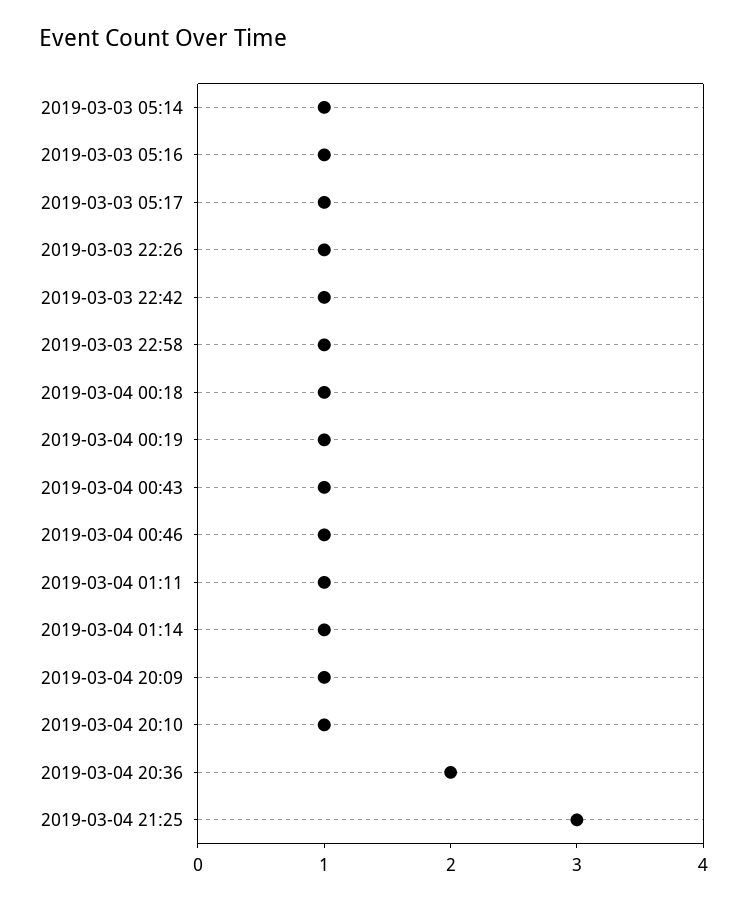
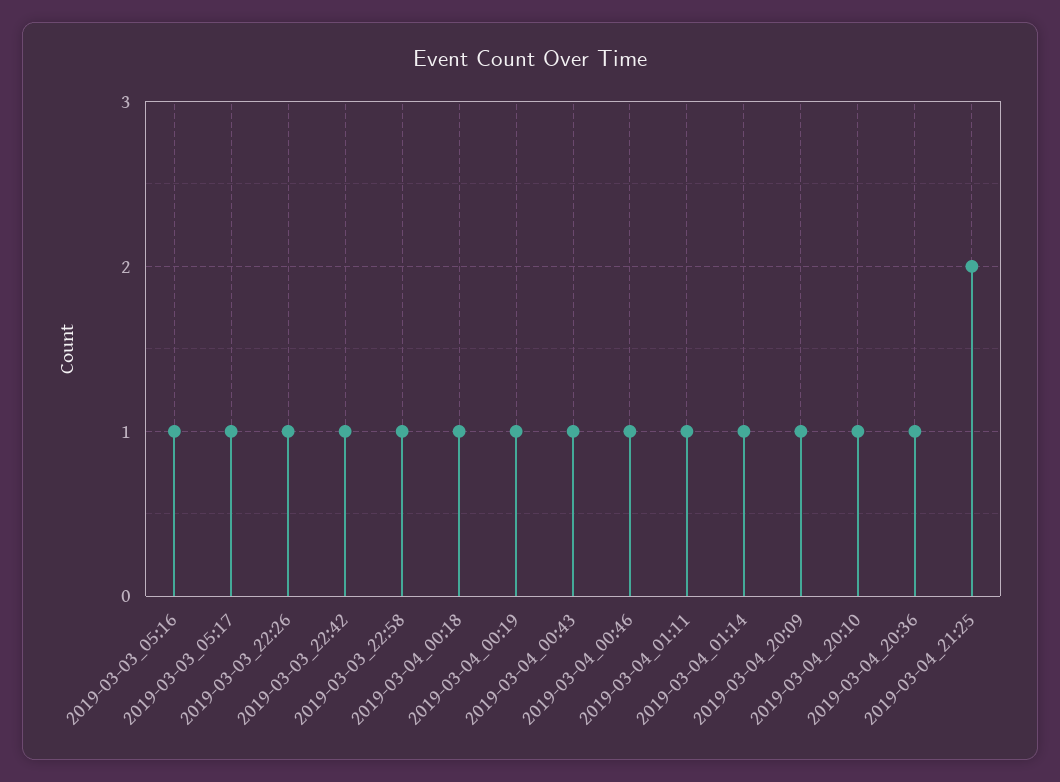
  {
-   "2019-03-03 05:14": 1,
    "2019-03-03 05:16": 1,
    "2019-03-03 05:17": 1,
    "2019-03-03 22:26": 1,
    "2019-03-03 22:42": 1,
    "2019-03-03 22:58": 1,
    "2019-03-04 00:18": 1,
    "2019-03-04 00:19": 1,
    "2019-03-04 00:43": 1,
    "2019-03-04 00:46": 1,
    "2019-03-04 01:11": 1,
    "2019-03-04 01:14": 1,
    "2019-03-04 20:09": 1,
    "2019-03-04 20:10": 1,
-   "2019-03-04 20:36": 2,
+   "2019-03-04 20:36": 1,
-   "2019-03-04 21:25": 3
+   "2019-03-04 21:25": 2
  }

